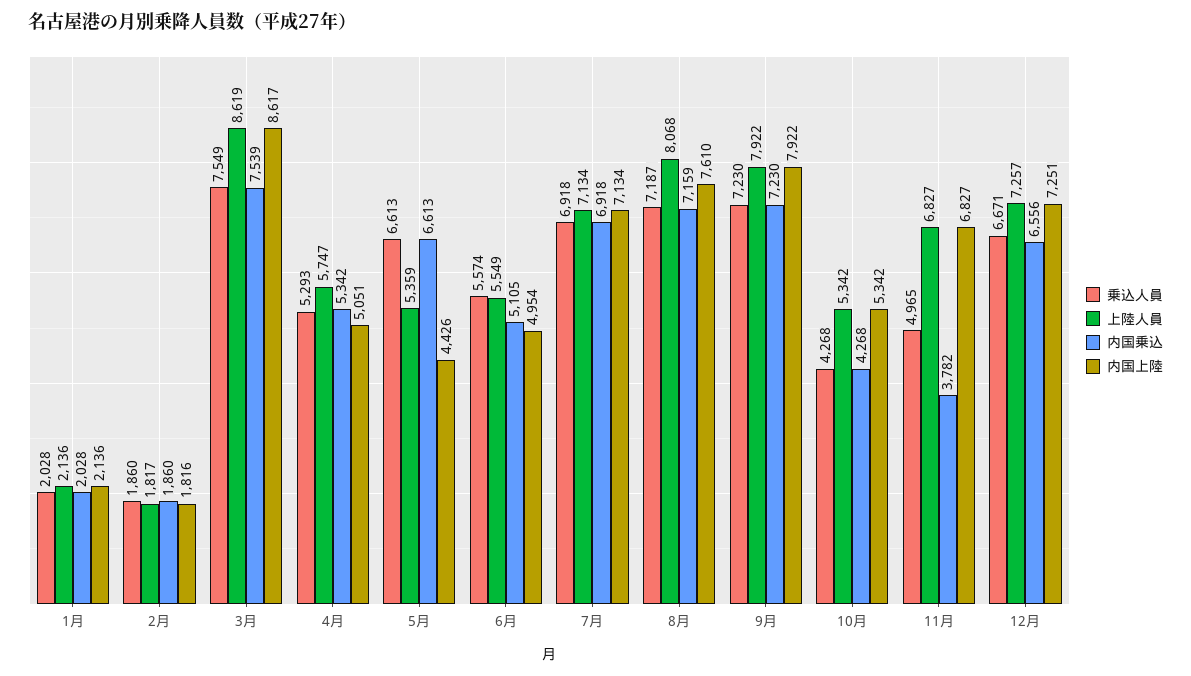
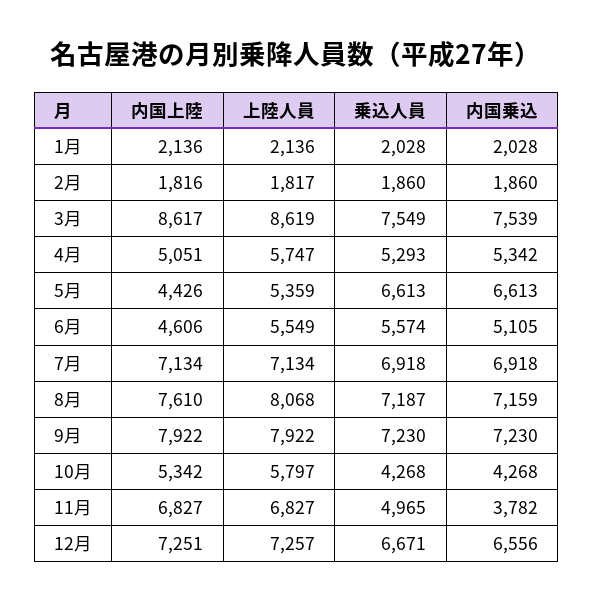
  {
    "乗込人員": {
      "1月": 2028,
      "2月": 1860,
      "3月": 7549,
      "4月": 5293,
      "5月": 6613,
      "6月": 5574,
      "7月": 6918,
      "8月": 7187,
      "9月": 7230,
      "10月": 4268,
      "11月": 4965,
      "12月": 6671
    },
    "上陸人員": {
      "1月": 2136,
      "2月": 1817,
      "3月": 8619,
      "4月": 5747,
      "5月": 5359,
      "6月": 5549,
      "7月": 7134,
      "8月": 8068,
      "9月": 7922,
-     "10月": 5342,
+     "10月": 5797,
      "11月": 6827,
      "12月": 7257
    },
    "内国乗込": {
      "1月": 2028,
      "2月": 1860,
      "3月": 7539,
      "4月": 5342,
      "5月": 6613,
      "6月": 5105,
      "7月": 6918,
      "8月": 7159,
      "9月": 7230,
      "10月": 4268,
      "11月": 3782,
      "12月": 6556
    },
    "内国上陸": {
      "1月": 2136,
      "2月": 1816,
      "3月": 8617,
      "4月": 5051,
      "5月": 4426,
-     "6月": 4954,
+     "6月": 4606,
      "7月": 7134,
      "8月": 7610,
      "9月": 7922,
      "10月": 5342,
      "11月": 6827,
      "12月": 7251
    }
  }

